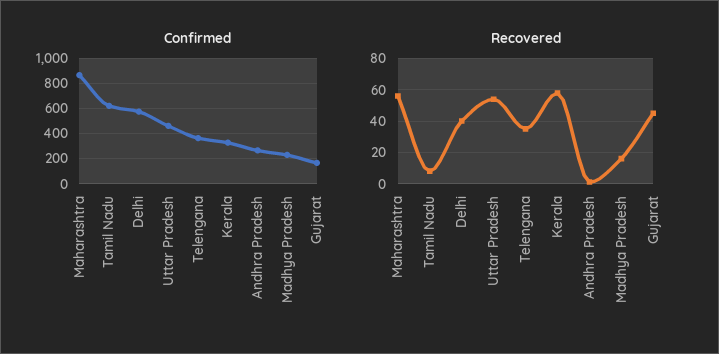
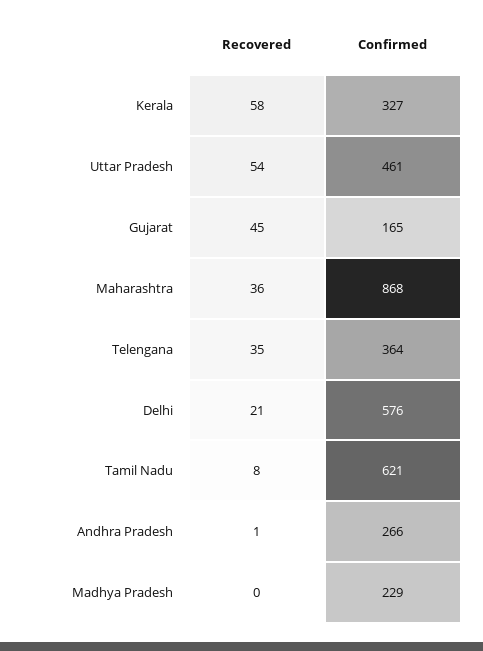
  {
    "Confirmed": {
      "Maharashtra": 868,
      "Tamil Nadu": 621,
      "Delhi": 576,
      "Uttar Pradesh": 461,
      "Telengana": 364,
      "Kerala": 327,
      "Andhra Pradesh": 266,
      "Madhya Pradesh": 229,
      "Gujarat": 165
    },
    "Recovered": {
-     "Maharashtra": 55,
+     "Maharashtra": 36,
      "Tamil Nadu": 8,
-     "Delhi": 40,
+     "Delhi": 21,
      "Uttar Pradesh": 54,
      "Telengana": 35,
      "Kerala": 58,
      "Andhra Pradesh": 1,
-     "Madhya Pradesh": 15,
+     "Madhya Pradesh": 0,
      "Gujarat": 45
    }
  }

